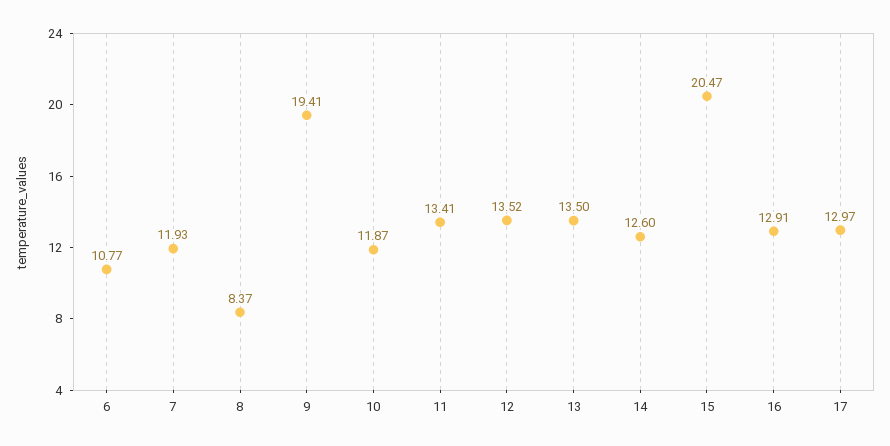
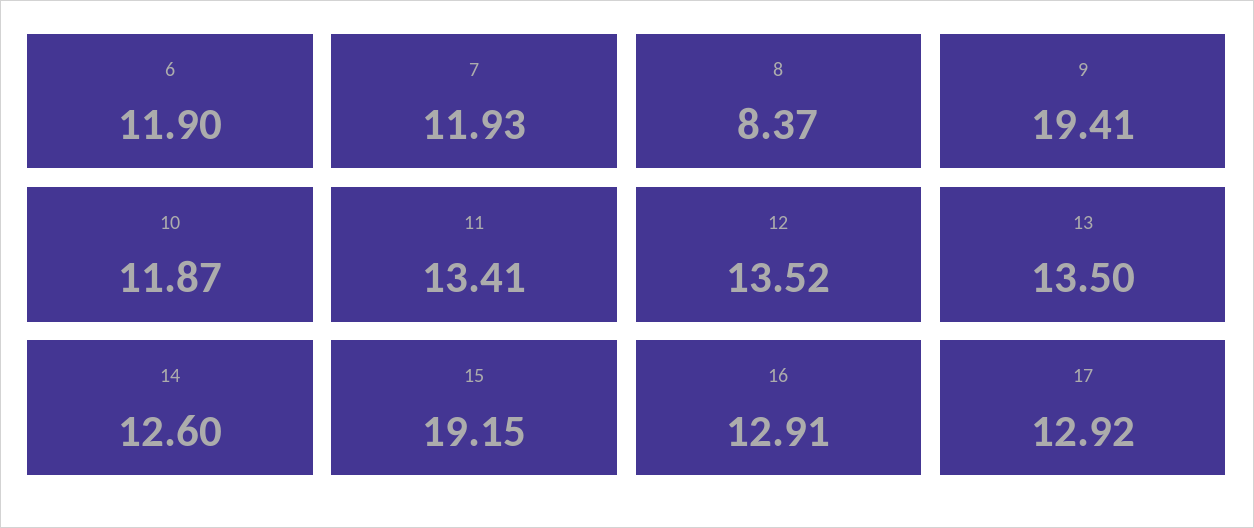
  {
-   "6": 10.77,
+   "6": 11.9,
    "7": 11.93,
    "8": 8.37,
    "9": 19.41,
    "10": 11.87,
    "11": 13.41,
    "12": 13.52,
    "13": 13.5,
    "14": 12.6,
-   "15": 20.47,
+   "15": 19.15,
    "16": 12.91,
-   "17": 12.97
+   "17": 12.92
  }

